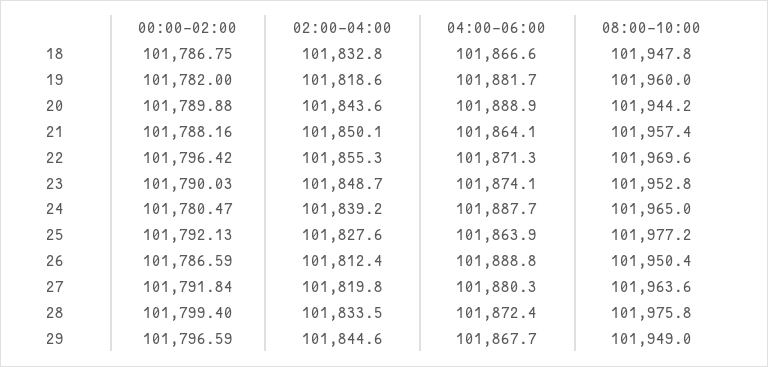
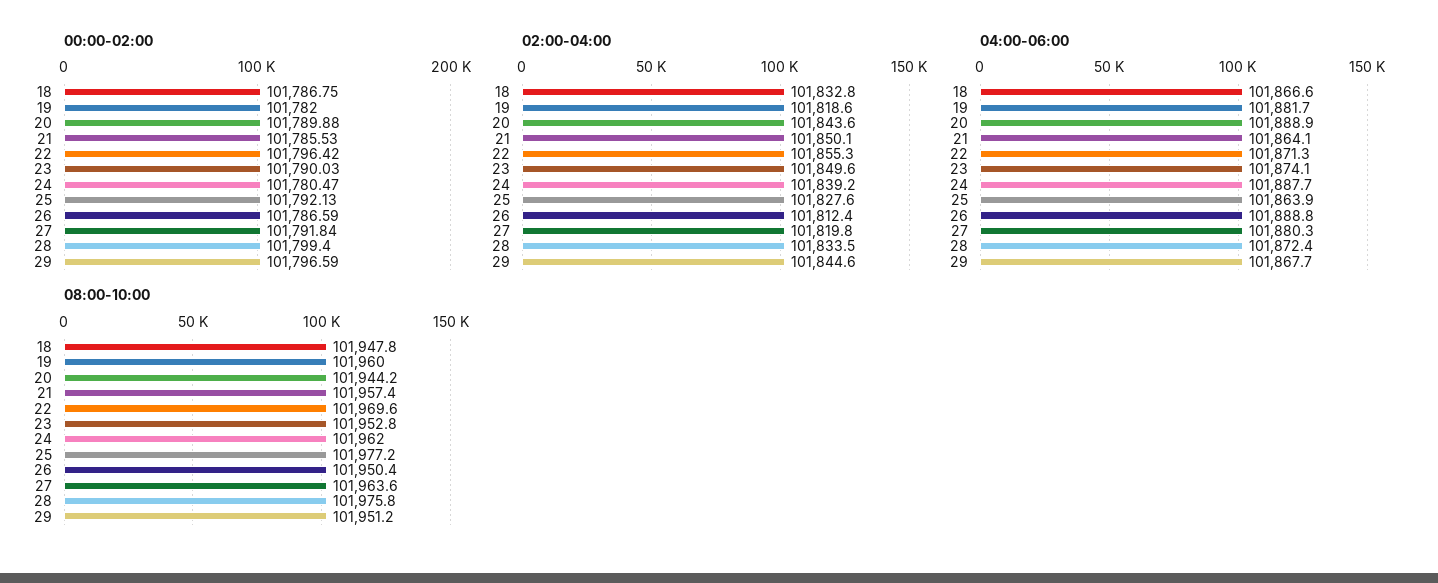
  {
    "00:00-02:00": {
      "18": 101786.75,
      "19": 101782,
      "20": 101789.88,
-     "21": 101788.16,
+     "21": 101785.53,
      "22": 101796.42,
      "23": 101790.03,
      "24": 101780.47,
      "25": 101792.13,
      "26": 101786.59,
      "27": 101791.84,
      "28": 101799.4,
      "29": 101796.59
    },
    "02:00-04:00": {
      "18": 101832.8,
      "19": 101818.6,
      "20": 101843.6,
      "21": 101850.1,
      "22": 101855.3,
-     "23": 101848.7,
+     "23": 101849.6,
      "24": 101839.2,
      "25": 101827.6,
      "26": 101812.4,
      "27": 101819.8,
      "28": 101833.5,
      "29": 101844.6
    },
    "04:00-06:00": {
      "18": 101866.6,
      "19": 101881.7,
      "20": 101888.9,
      "21": 101864.1,
      "22": 101871.3,
      "23": 101874.1,
      "24": 101887.7,
      "25": 101863.9,
      "26": 101888.8,
      "27": 101880.3,
      "28": 101872.4,
      "29": 101867.7
    },
    "08:00-10:00": {
      "18": 101947.8,
      "19": 101960,
      "20": 101944.2,
      "21": 101957.4,
      "22": 101969.6,
      "23": 101952.8,
-     "24": 101965,
+     "24": 101962,
      "25": 101977.2,
      "26": 101950.4,
      "27": 101963.6,
      "28": 101975.8,
-     "29": 101949
+     "29": 101951.2
    }
  }

